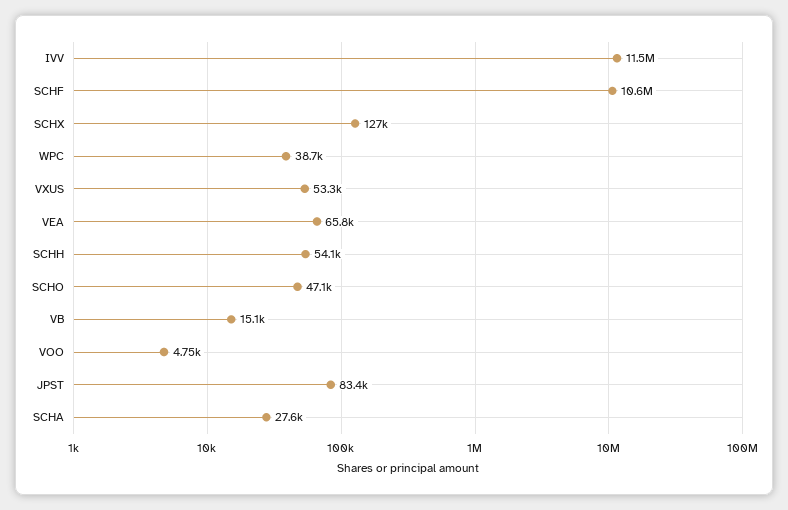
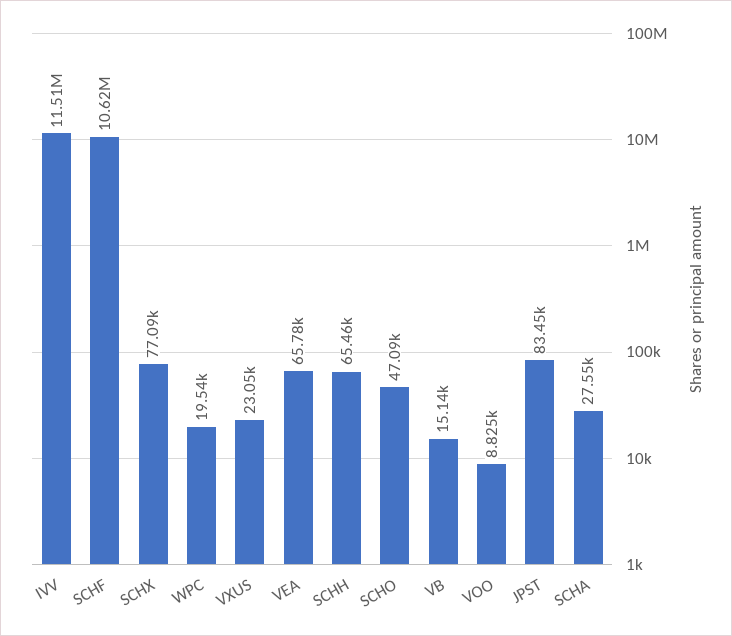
  {
    "IVV": 11510000,
    "SCHF": 10620000,
-   "SCHX": 127000,
+   "SCHX": 77090,
-   "WPC": 38700,
+   "WPC": 19540,
-   "VXUS": 53300,
+   "VXUS": 23050,
    "VEA": 65780,
-   "SCHH": 54100,
+   "SCHH": 65460,
    "SCHO": 47090,
    "VB": 15140,
-   "VOO": 4750,
+   "VOO": 8825,
    "JPST": 83450,
    "SCHA": 27550
  }

